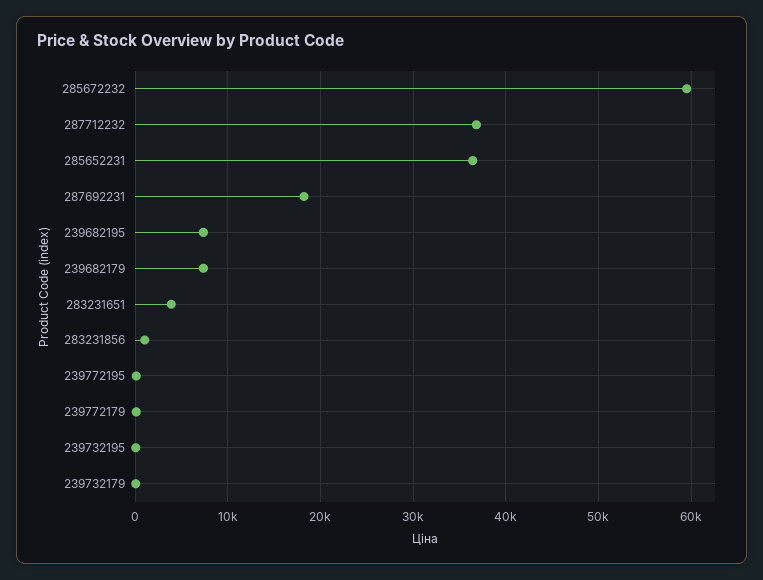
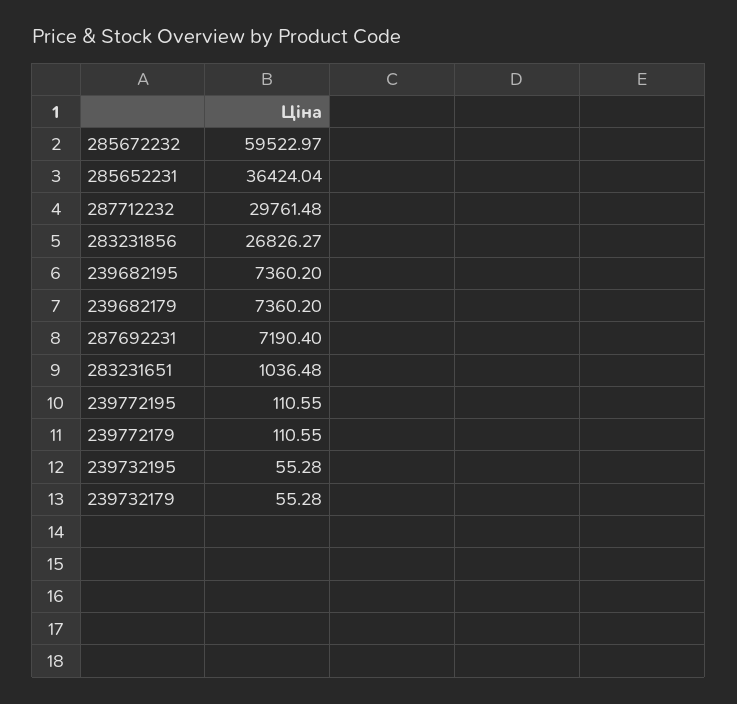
  {
    "285672232": 59522.97,
-   "287712232": 37000,
+   "287712232": 29761.48,
    "285652231": 36424.04,
-   "287692231": 18000,
+   "287692231": 7190.4,
    "239682195": 7360.2,
    "239682179": 7360.2,
-   "283231651": 4000,
+   "283231651": 1036.48,
-   "283231856": 1000,
+   "283231856": 26826.27,
    "239772195": 110.55,
    "239772179": 110.55,
    "239732195": 55.28,
    "239732179": 55.28
  }

